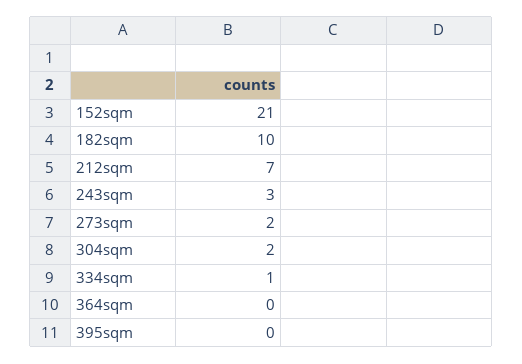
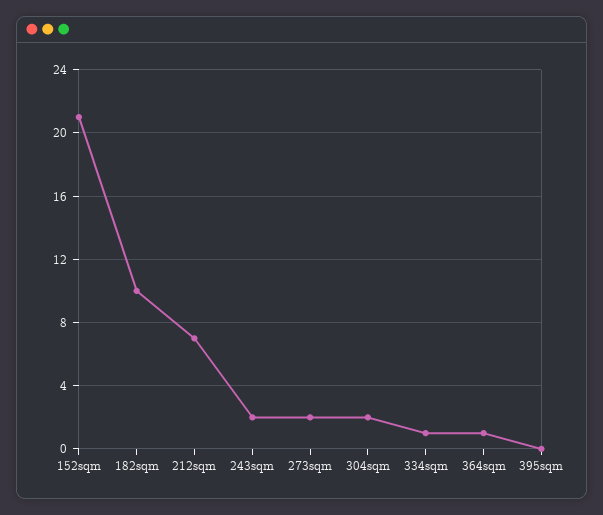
  {
    "152sqm": 21,
    "182sqm": 10,
    "212sqm": 7,
-   "243sqm": 3,
+   "243sqm": 2,
    "273sqm": 2,
    "304sqm": 2,
    "334sqm": 1,
-   "364sqm": 0,
+   "364sqm": 1,
    "395sqm": 0
  }

